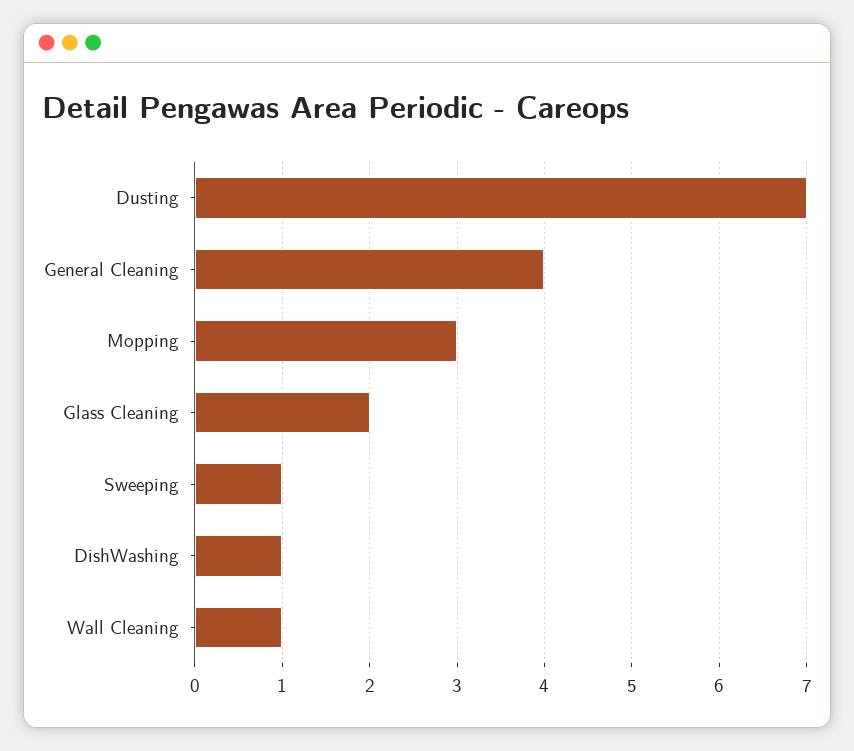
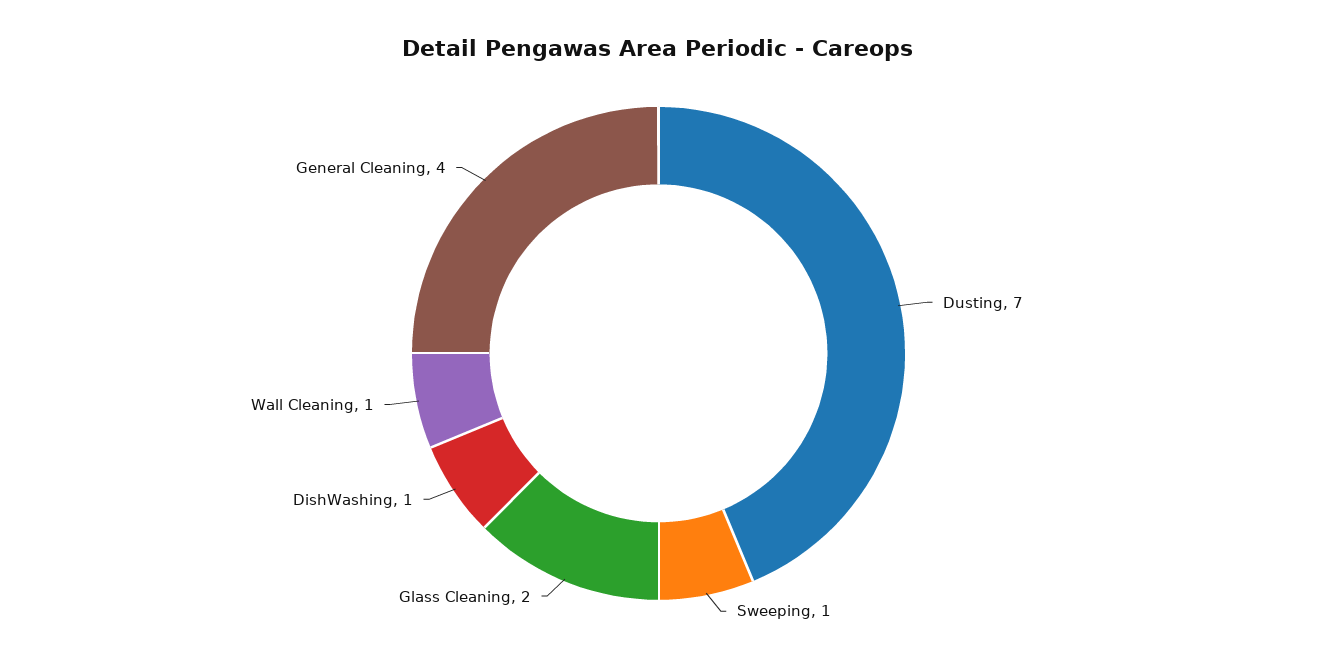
  {
    "Dusting": 7,
    "General Cleaning": 4,
-   "Mopping": 3,
    "Glass Cleaning": 2,
    "Sweeping": 1,
    "DishWashing": 1,
    "Wall Cleaning": 1
  }

